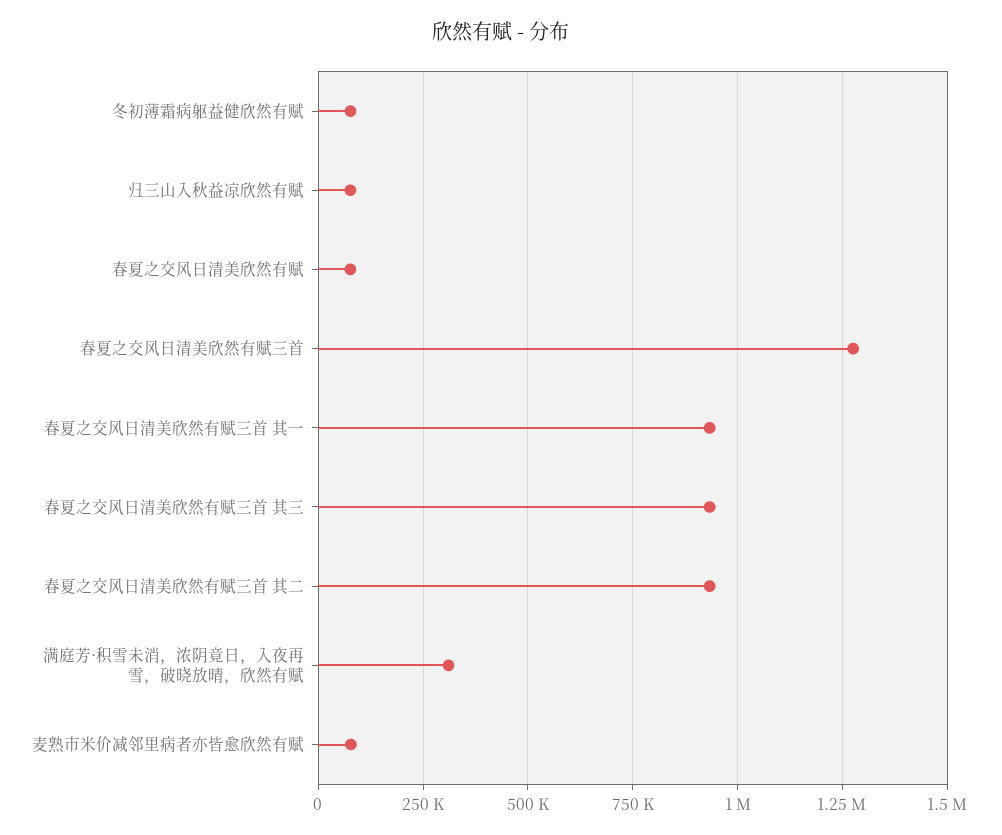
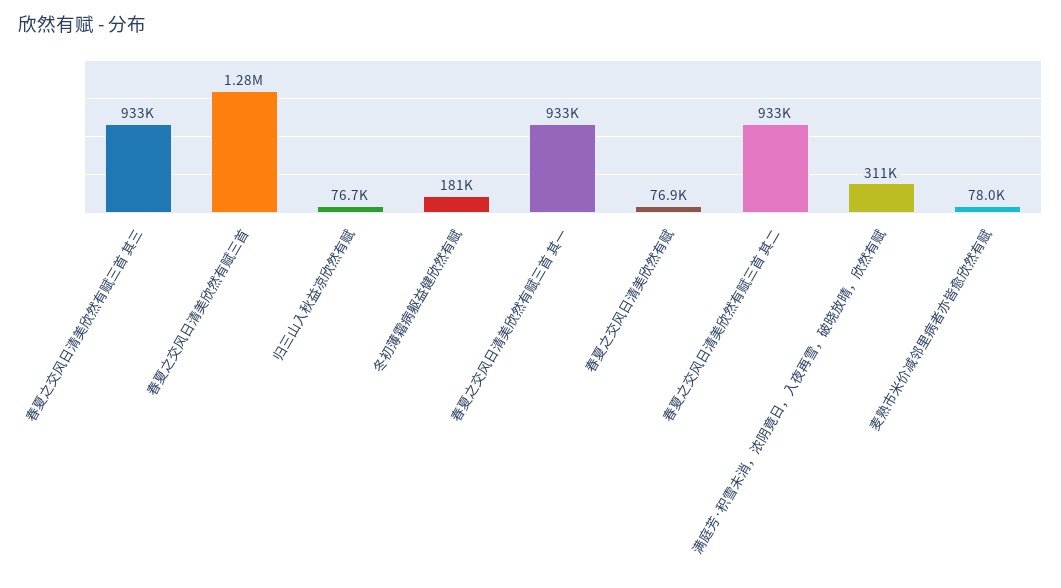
  {
-   "冬初薄霜病躯益健欣然有赋": 75000,
+   "冬初薄霜病躯益健欣然有赋": 181000,
    "归三山入秋益凉欣然有赋": 76700,
    "春夏之交风日清美欣然有赋": 76900,
    "春夏之交风日清美欣然有赋三首": 1280000,
    "春夏之交风日清美欣然有赋三首 其一": 933000,
    "春夏之交风日清美欣然有赋三首 其三": 933000,
    "春夏之交风日清美欣然有赋三首 其二": 933000,
    "满庭芳·积雪未消，浓阴竟日，入夜再雪，破晓放晴，欣然有赋": 311000,
    "麦熟市米价减邻里病者亦皆愈欣然有赋": 78000
  }

